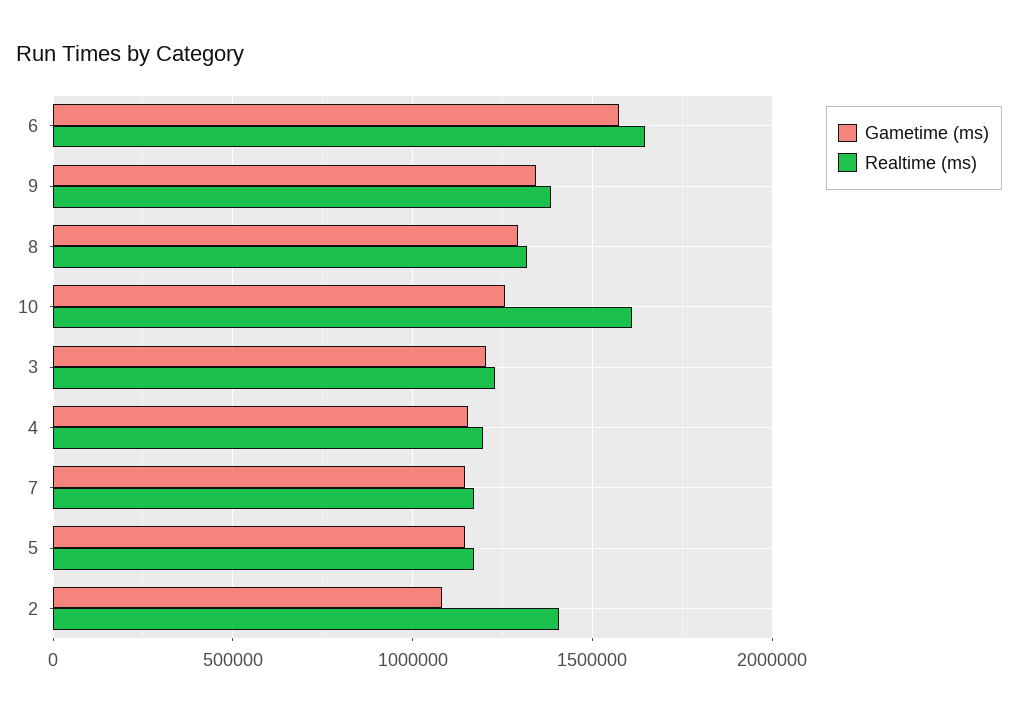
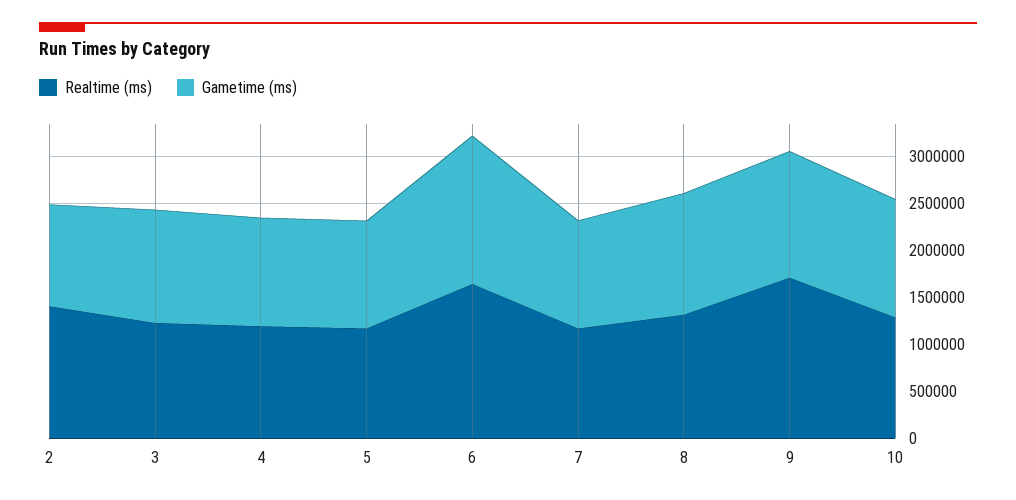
  {
    "Gametime (ms)": {
      "6": 1600000,
      "9": 1350000,
      "8": 1300000,
      "10": 1250000,
      "3": 1200000,
      "4": 1150000,
      "7": 1150000,
      "5": 1150000,
      "2": 1100000
    },
    "Realtime (ms)": {
      "6": 1650000,
-     "9": 1400000,
+     "9": 1700000,
      "8": 1300000,
-     "10": 1600000,
+     "10": 1300000,
      "3": 1250000,
      "4": 1200000,
      "7": 1150000,
      "5": 1150000,
      "2": 1400000
    }
  }

